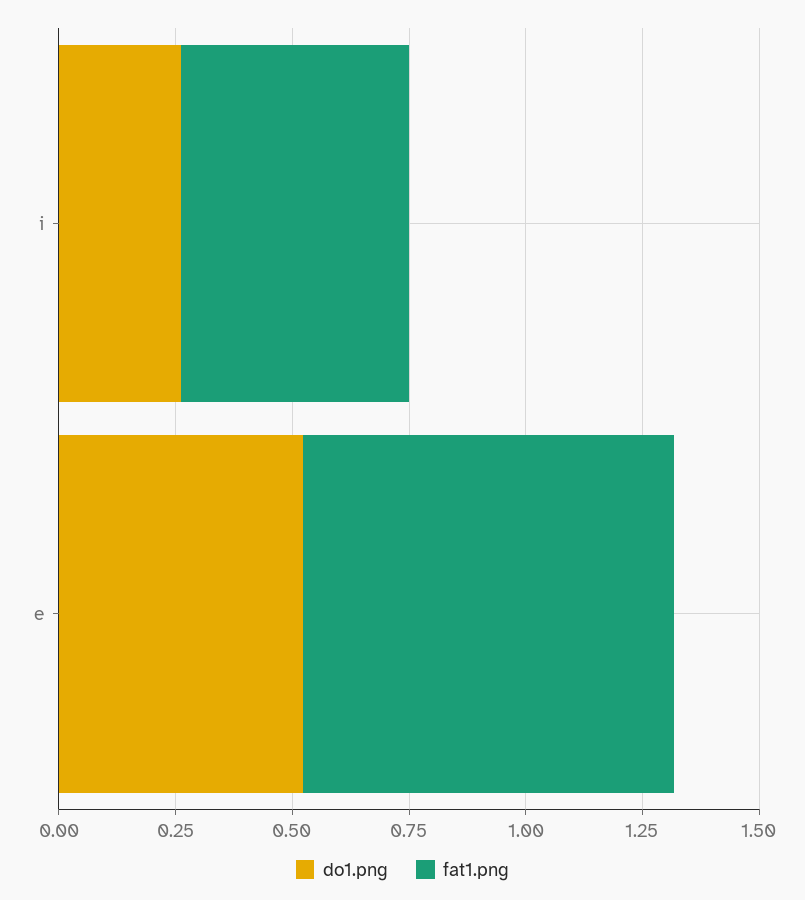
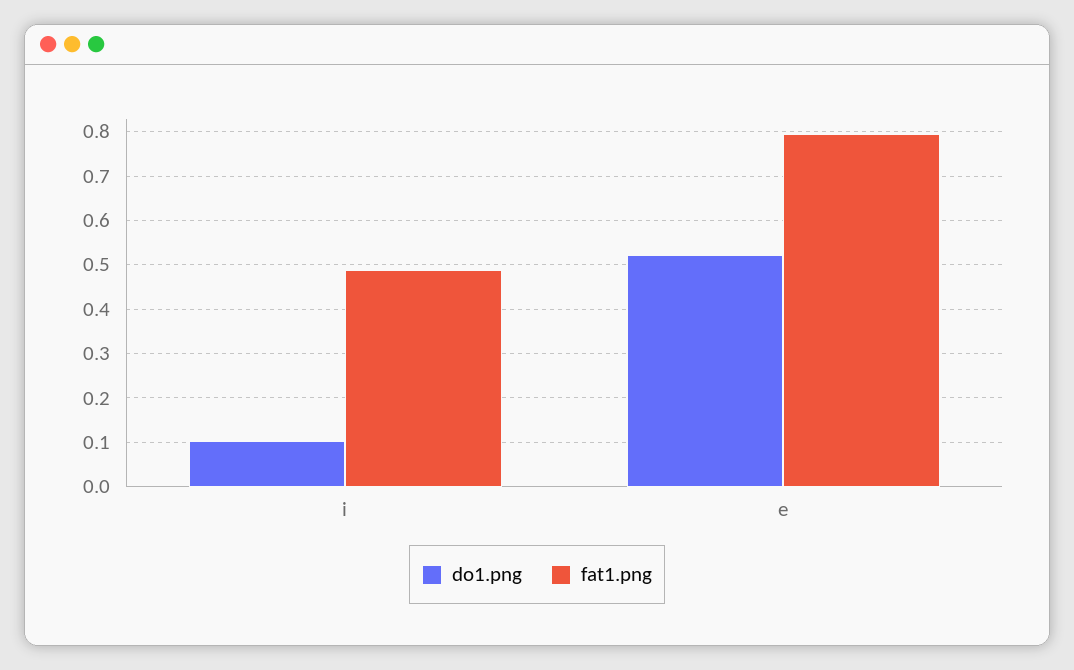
  {
    "do1.png": {
-     "i": 0.25,
+     "i": 0.1,
      "e": 0.52
    },
    "fat1.png": {
      "i": 0.48,
      "e": 0.8
    }
  }

